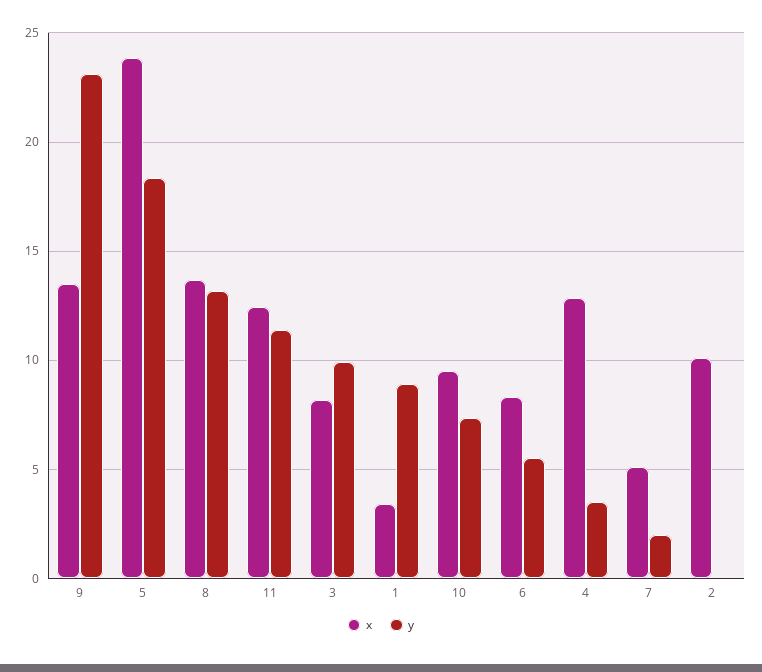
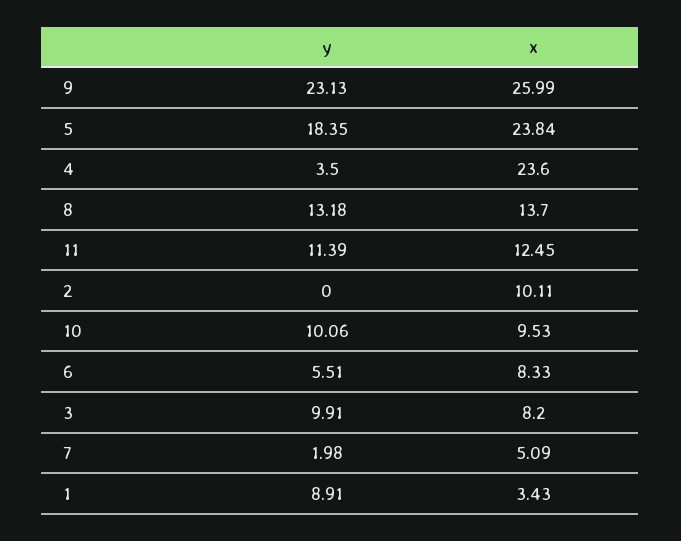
  {
    "x": {
-     "9": 13.5,
+     "9": 25.99,
      "5": 23.84,
      "8": 13.7,
      "11": 12.45,
      "3": 8.2,
      "1": 3.43,
      "10": 9.53,
      "6": 8.33,
-     "4": 13,
+     "4": 23.6,
      "7": 5.09,
      "2": 10.11
    },
    "y": {
      "9": 23.13,
      "5": 18.35,
      "8": 13.18,
      "11": 11.39,
      "3": 9.91,
      "1": 8.91,
-     "10": 7.5,
+     "10": 10.06,
      "6": 5.51,
      "4": 3.5,
      "7": 1.98,
      "2": 0
    }
  }

